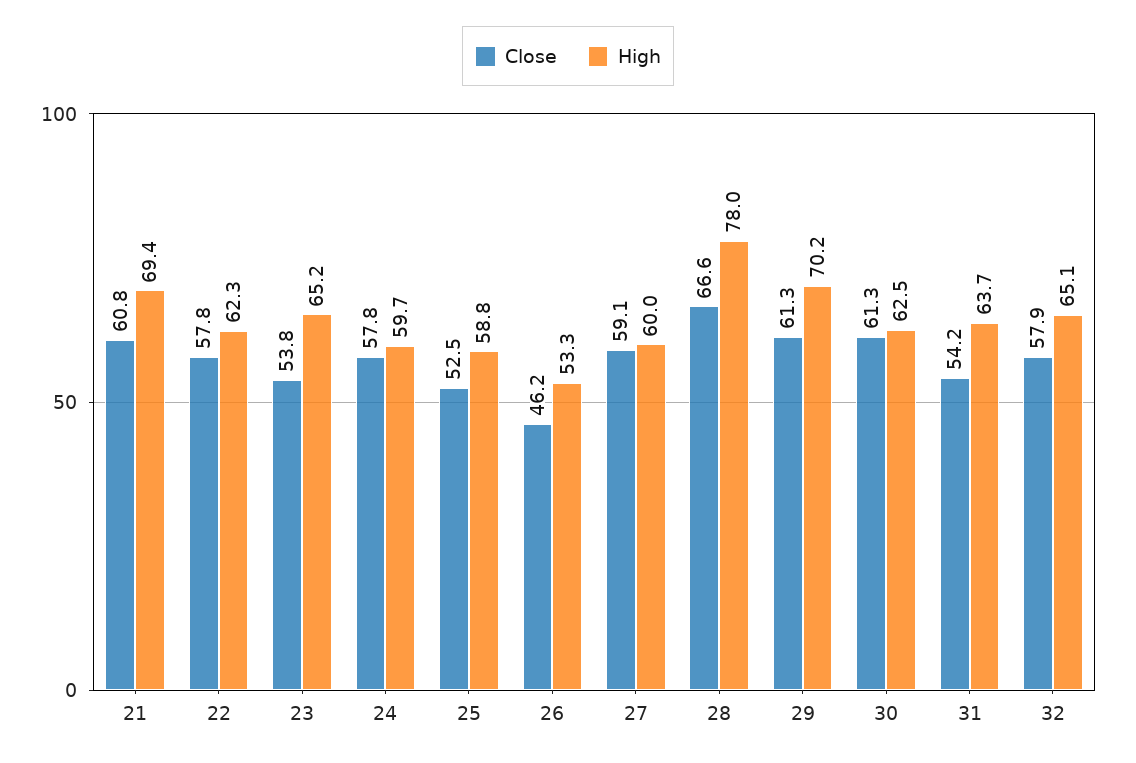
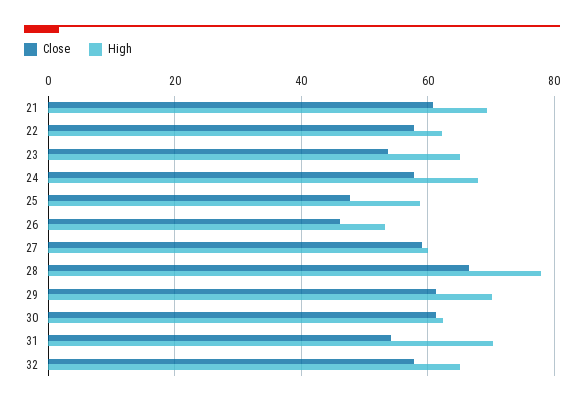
  {
    "Close": {
      "21": 60.8,
      "22": 57.8,
      "23": 53.8,
      "24": 57.8,
-     "25": 52.5,
+     "25": 48,
      "26": 46.2,
      "27": 59.1,
      "28": 66.6,
      "29": 61.3,
      "30": 61.3,
      "31": 54.2,
      "32": 57.9
    },
    "High": {
      "21": 69.4,
      "22": 62.3,
      "23": 65.2,
-     "24": 59.7,
+     "24": 68,
      "25": 58.8,
      "26": 53.3,
      "27": 60,
      "28": 78,
      "29": 70.2,
      "30": 62.5,
-     "31": 63.7,
+     "31": 70,
      "32": 65.1
    }
  }

